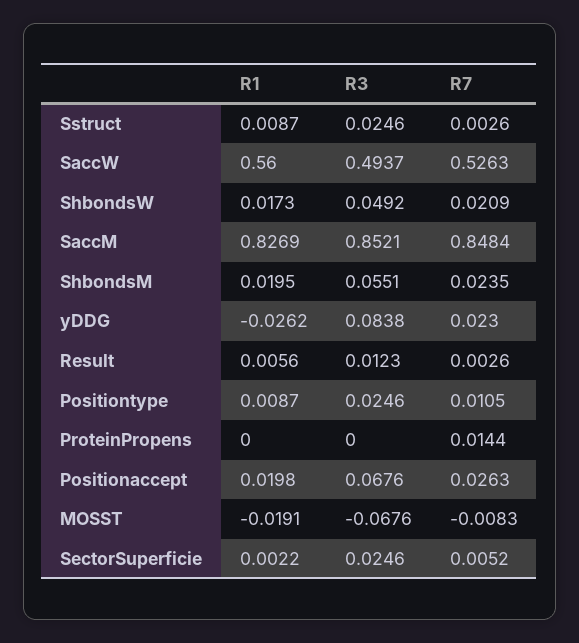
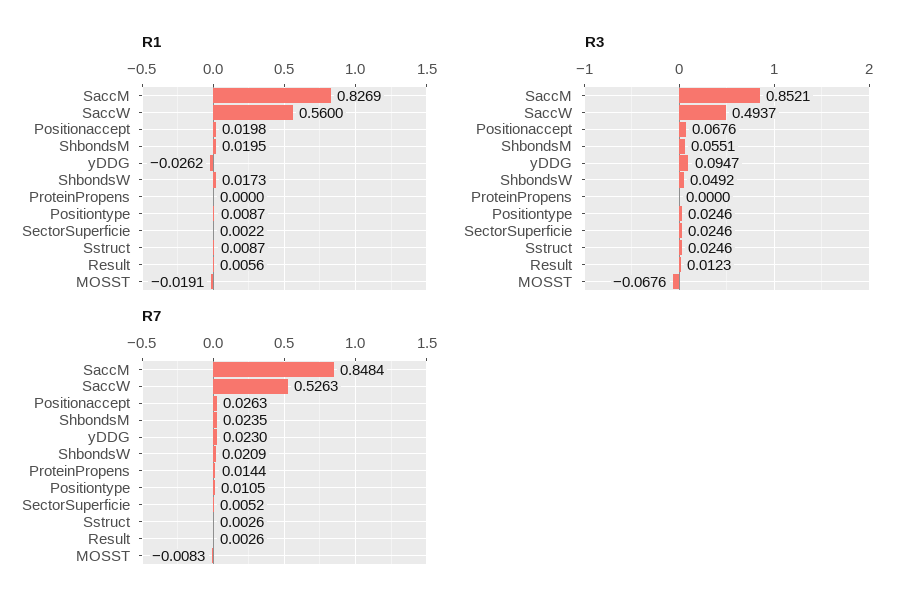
  {
    "R1": {
      "Sstruct": 0.0087,
      "SaccW": 0.56,
      "ShbondsW": 0.0173,
      "SaccM": 0.8269,
      "ShbondsM": 0.0195,
      "yDDG": -0.0262,
      "Result": 0.0056,
      "Positiontype": 0.0087,
      "ProteinPropens": 0,
      "Positionaccept": 0.0198,
      "MOSST": -0.0191,
      "SectorSuperficie": 0.0022
    },
    "R3": {
      "Sstruct": 0.0246,
      "SaccW": 0.4937,
      "ShbondsW": 0.0492,
      "SaccM": 0.8521,
      "ShbondsM": 0.0551,
-     "yDDG": 0.0838,
+     "yDDG": 0.0947,
      "Result": 0.0123,
      "Positiontype": 0.0246,
      "ProteinPropens": 0,
      "Positionaccept": 0.0676,
      "MOSST": -0.0676,
      "SectorSuperficie": 0.0246
    },
    "R7": {
      "Sstruct": 0.0026,
      "SaccW": 0.5263,
      "ShbondsW": 0.0209,
      "SaccM": 0.8484,
      "ShbondsM": 0.0235,
      "yDDG": 0.023,
      "Result": 0.0026,
      "Positiontype": 0.0105,
      "ProteinPropens": 0.0144,
      "Positionaccept": 0.0263,
      "MOSST": -0.0083,
      "SectorSuperficie": 0.0052
    }
  }

